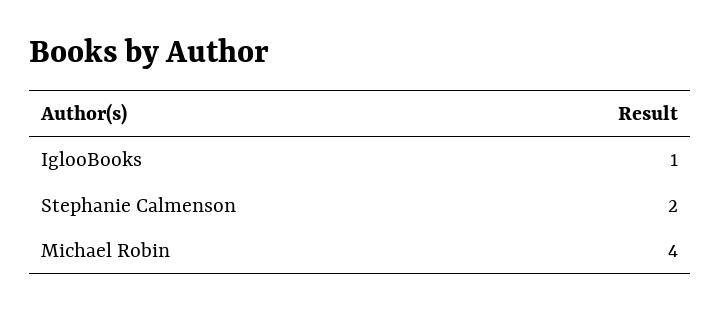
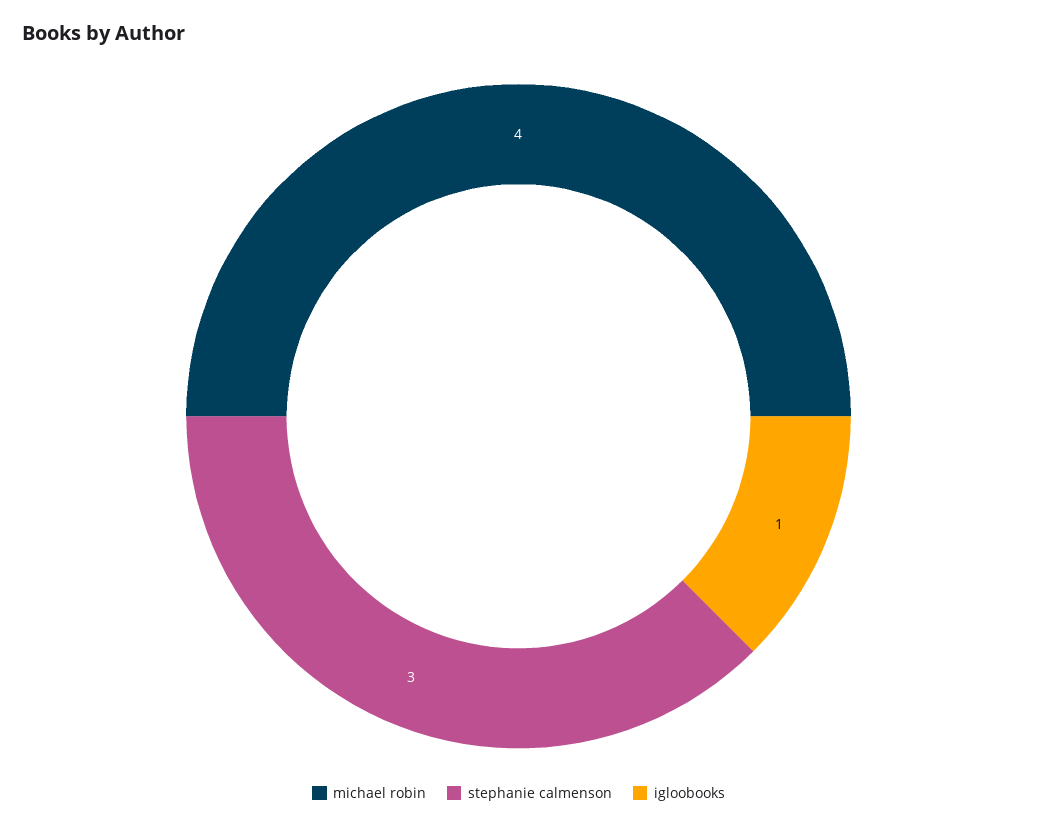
  {
    "IglooBooks": 1,
-   "Stephanie Calmenson": 2,
+   "Stephanie Calmenson": 3,
    "Michael Robin": 4
  }

